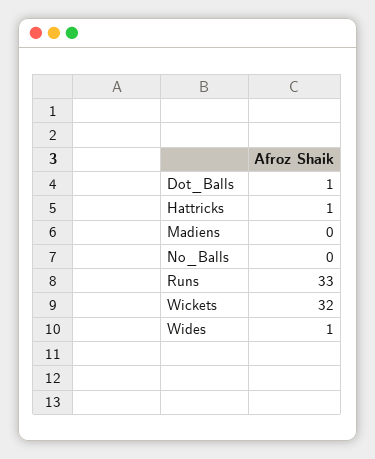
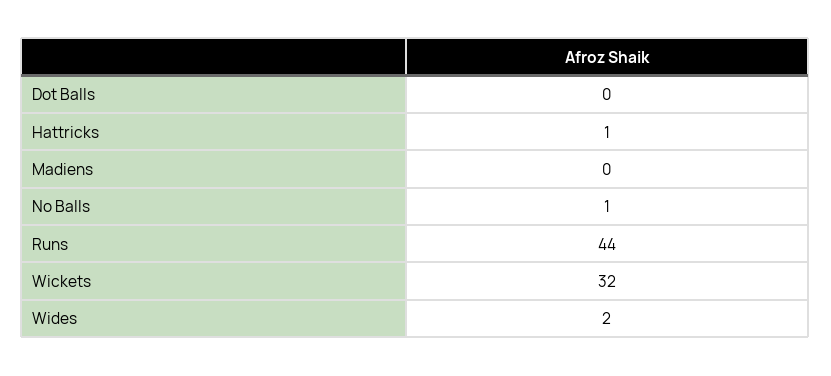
  {
-   "Dot_Balls": 1,
+   "Dot_Balls": 0,
    "Hattricks": 1,
    "Madiens": 0,
-   "No_Balls": 0,
+   "No_Balls": 1,
-   "Runs": 33,
+   "Runs": 44,
    "Wickets": 32,
-   "Wides": 1
+   "Wides": 2
  }

